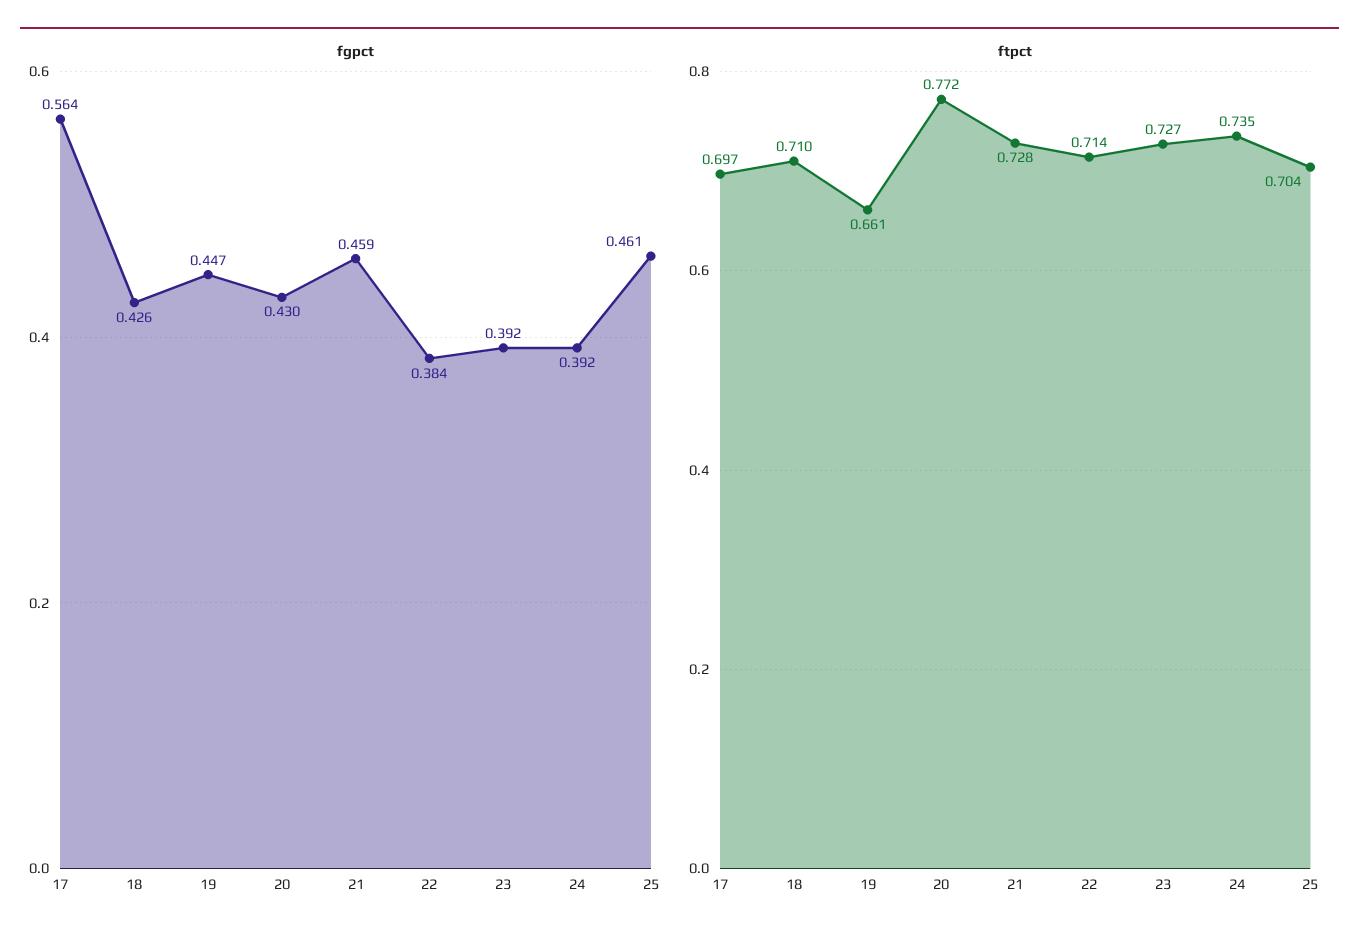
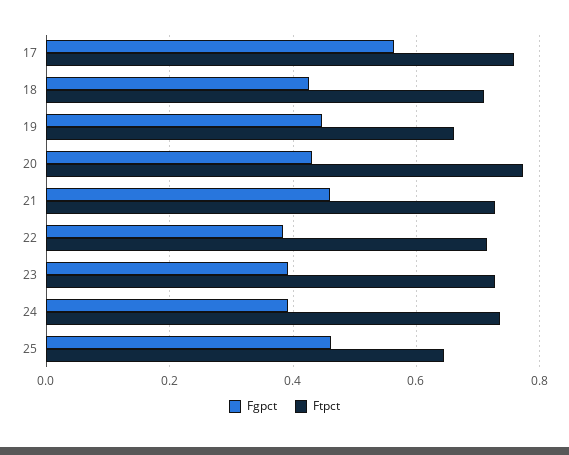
  {
    "fgpct": {
      "17": 0.564,
      "18": 0.426,
      "19": 0.447,
      "20": 0.43,
      "21": 0.459,
      "22": 0.384,
      "23": 0.392,
      "24": 0.392,
      "25": 0.461
    },
    "ftpct": {
-     "17": 0.697,
+     "17": 0.76,
      "18": 0.71,
      "19": 0.661,
      "20": 0.772,
      "21": 0.728,
      "22": 0.714,
      "23": 0.727,
      "24": 0.735,
-     "25": 0.704
+     "25": 0.64
    }
  }

